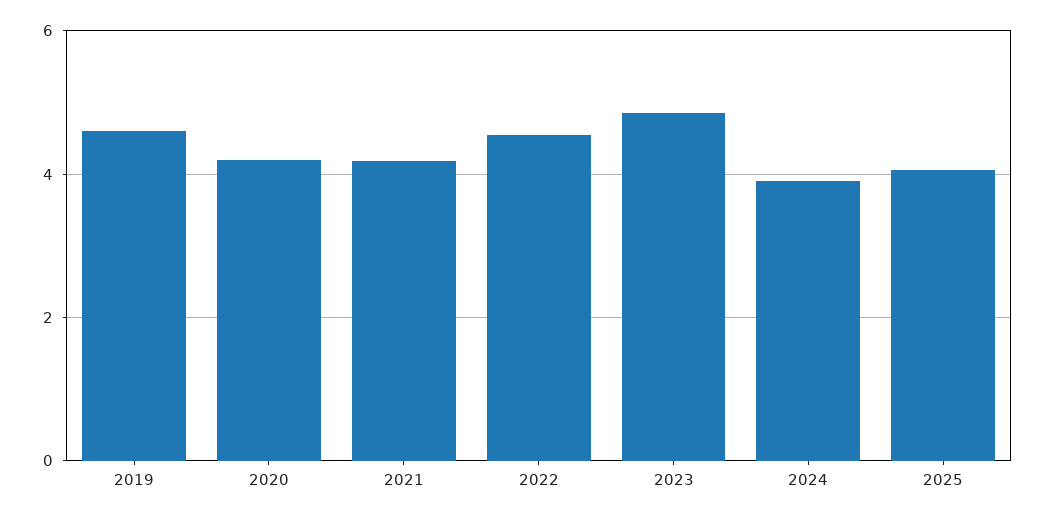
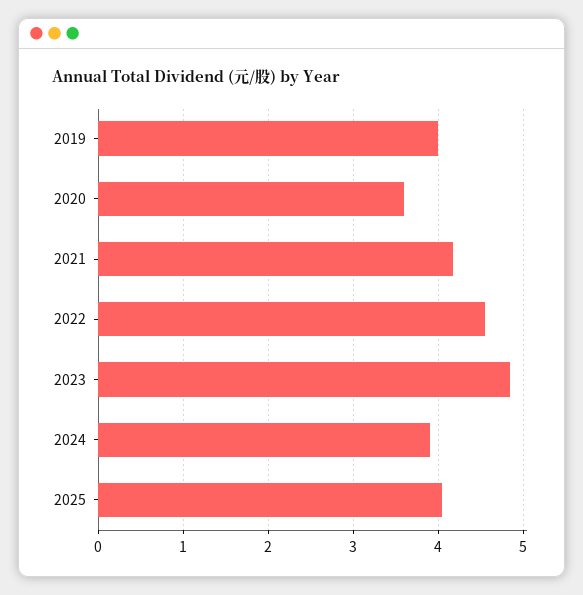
  {
-   "2019": 4.6,
+   "2019": 4,
-   "2020": 4.2,
+   "2020": 3.6,
    "2021": 4.2,
    "2022": 4.6,
    "2023": 4.9,
    "2024": 3.9,
    "2025": 4.1
  }

